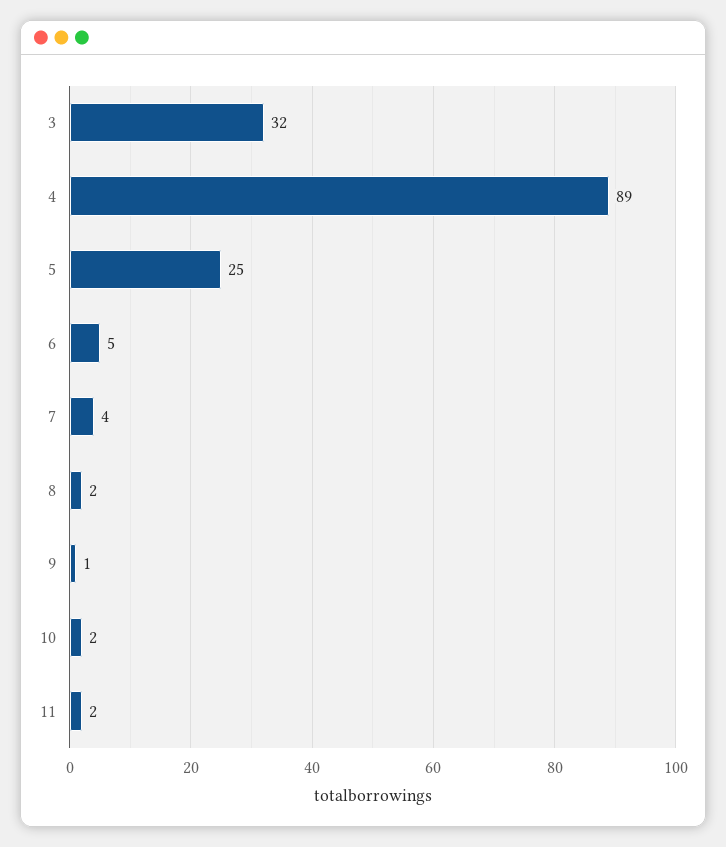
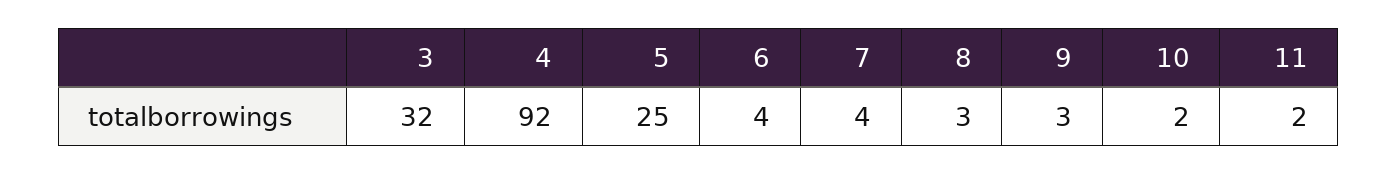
  {
    "3": 32,
-   "4": 89,
+   "4": 92,
    "5": 25,
-   "6": 5,
+   "6": 4,
    "7": 4,
-   "8": 2,
+   "8": 3,
-   "9": 1,
+   "9": 3,
    "10": 2,
    "11": 2
  }

